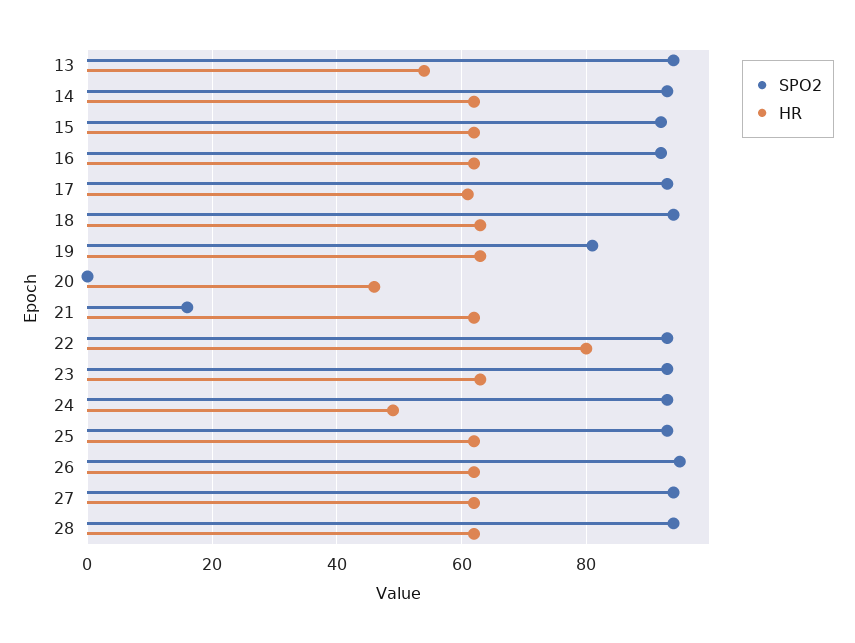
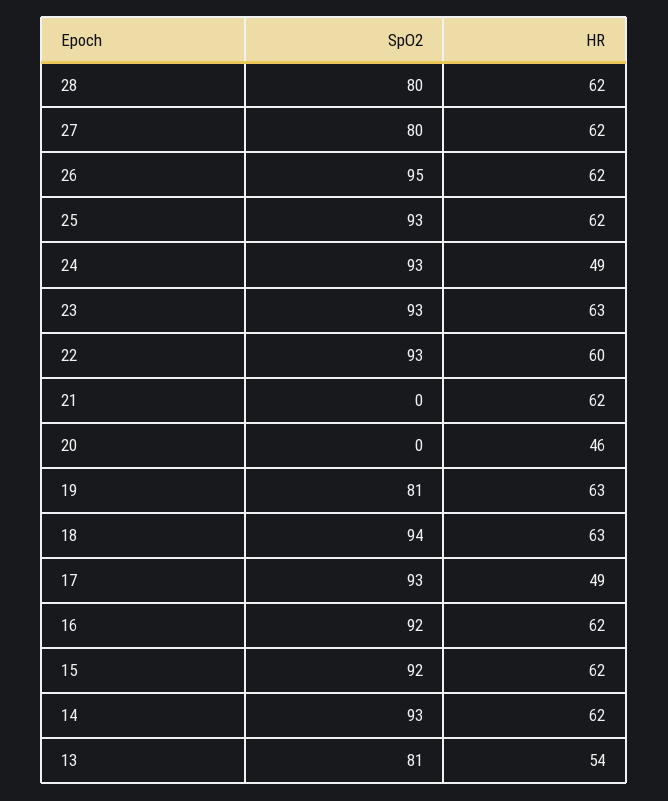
  {
    "SPO2": {
-     "13": 95,
+     "13": 81,
      "14": 93,
      "15": 92,
      "16": 92,
      "17": 93,
      "18": 94,
      "19": 81,
      "20": 0,
-     "21": 15,
+     "21": 0,
      "22": 93,
      "23": 93,
      "24": 93,
      "25": 93,
      "26": 95,
-     "27": 95,
+     "27": 80,
-     "28": 95
+     "28": 80
    },
    "HR": {
      "13": 54,
      "14": 62,
      "15": 62,
      "16": 62,
-     "17": 60,
+     "17": 49,
      "18": 63,
      "19": 63,
      "20": 46,
      "21": 62,
-     "22": 80,
+     "22": 60,
      "23": 63,
      "24": 49,
      "25": 62,
      "26": 62,
      "27": 62,
      "28": 62
    }
  }

